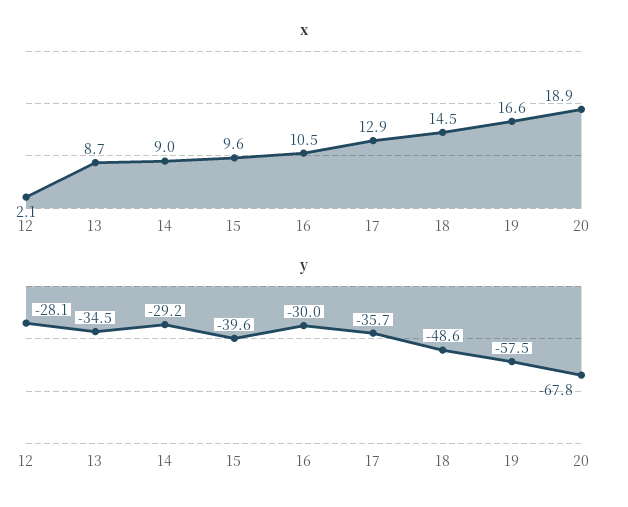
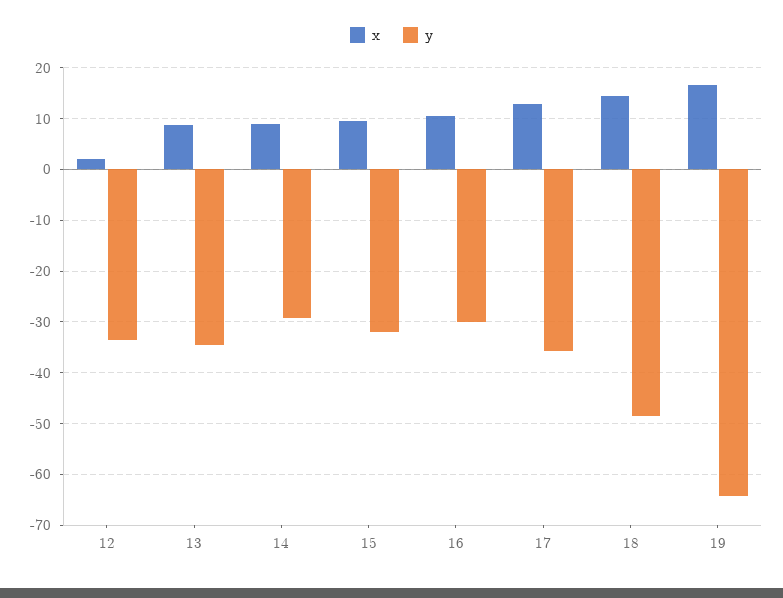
  {
    "x": {
      "12": 2.1,
      "13": 8.7,
      "14": 9,
      "15": 9.6,
      "16": 10.5,
      "17": 12.9,
      "18": 14.5,
-     "19": 16.6,
+     "19": 16.6
-     "20": 18.9
    },
    "y": {
-     "12": -28.1,
+     "12": -34,
      "13": -34.5,
      "14": -29.2,
-     "15": -39.6,
+     "15": -32,
      "16": -30,
      "17": -35.7,
      "18": -48.6,
-     "19": -57.5,
+     "19": -64
-     "20": -67.8
    }
  }

